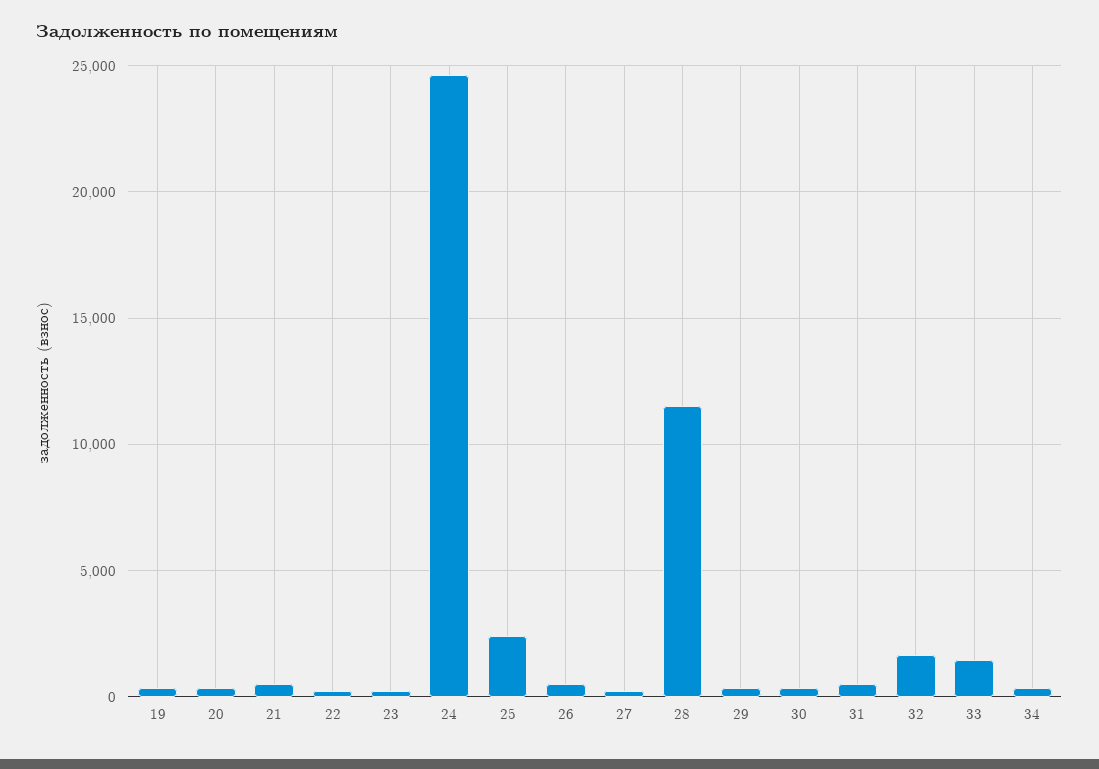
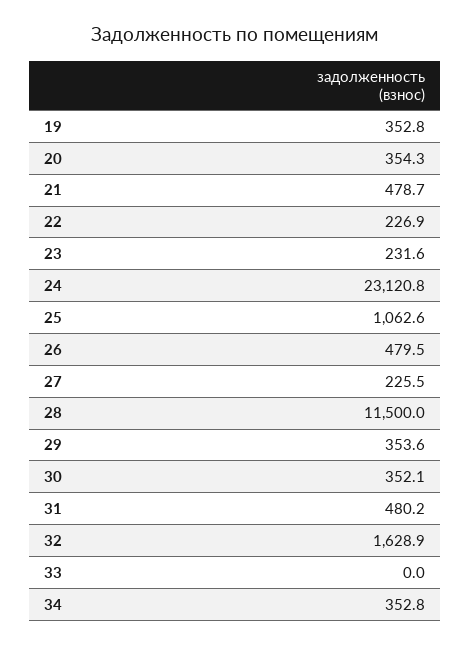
  {
    "19": 352.8,
    "20": 354.3,
    "21": 478.7,
    "22": 226.9,
    "23": 231.6,
-   "24": 24500,
+   "24": 23120.8,
-   "25": 2500,
+   "25": 1062.6,
    "26": 479.5,
    "27": 225.5,
    "28": 11500,
    "29": 353.6,
    "30": 352.1,
    "31": 480.2,
    "32": 1628.9,
-   "33": 1500,
+   "33": 0,
    "34": 352.8
  }

